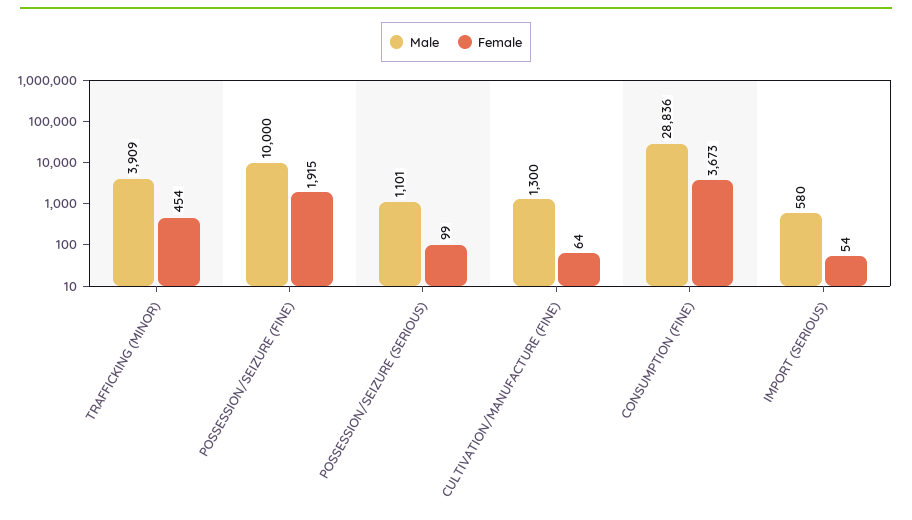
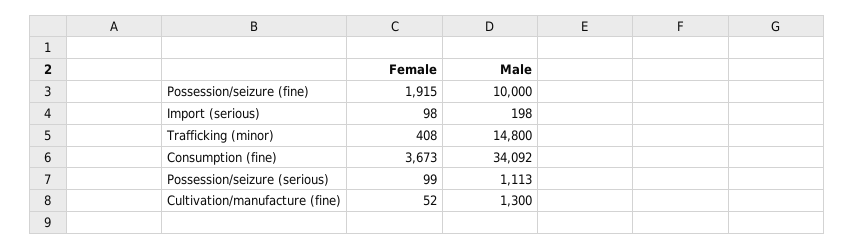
  {
    "Male": {
-     "TRAFFICKING (MINOR)": 3909,
+     "TRAFFICKING (MINOR)": 14800,
      "POSSESSION/SEIZURE (FINE)": 10000,
-     "POSSESSION/SEIZURE (SERIOUS)": 1101,
+     "POSSESSION/SEIZURE (SERIOUS)": 1113,
      "CULTIVATION/MANUFACTURE (FINE)": 1300,
-     "CONSUMPTION (FINE)": 28836,
+     "CONSUMPTION (FINE)": 34092,
-     "IMPORT (SERIOUS)": 580
+     "IMPORT (SERIOUS)": 198
    },
    "Female": {
-     "TRAFFICKING (MINOR)": 454,
+     "TRAFFICKING (MINOR)": 408,
      "POSSESSION/SEIZURE (FINE)": 1915,
      "POSSESSION/SEIZURE (SERIOUS)": 99,
-     "CULTIVATION/MANUFACTURE (FINE)": 64,
+     "CULTIVATION/MANUFACTURE (FINE)": 52,
      "CONSUMPTION (FINE)": 3673,
-     "IMPORT (SERIOUS)": 54
+     "IMPORT (SERIOUS)": 98
    }
  }

